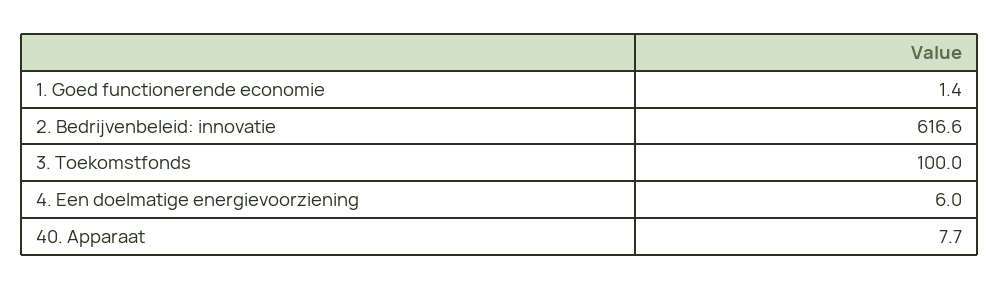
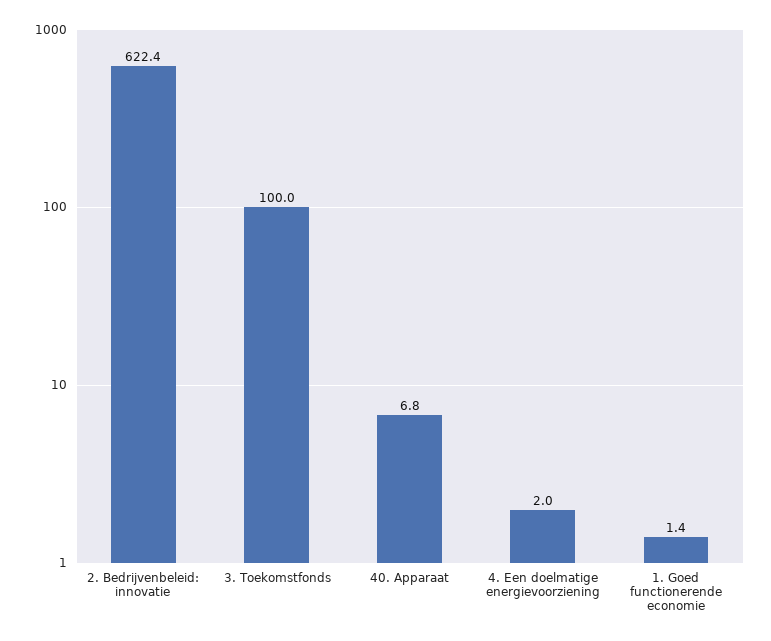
  {
    "1. Goed functionerende economie": 1.4,
-   "2. Bedrijvenbeleid: innovatie": 616.6,
+   "2. Bedrijvenbeleid: innovatie": 622.4,
    "3. Toekomstfonds": 100,
-   "4. Een doelmatige energievoorziening": 6,
+   "4. Een doelmatige energievoorziening": 2,
-   "40. Apparaat": 7.7
+   "40. Apparaat": 6.8
  }

